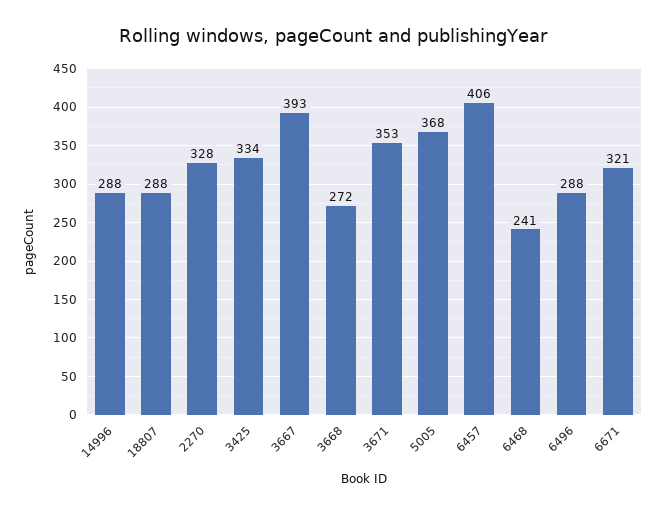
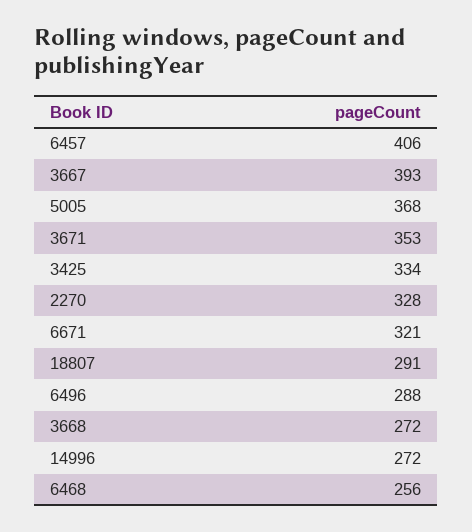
  {
-   "14996": 288,
+   "14996": 272,
-   "18807": 288,
+   "18807": 291,
    "2270": 328,
    "3425": 334,
    "3667": 393,
    "3668": 272,
    "3671": 353,
    "5005": 368,
    "6457": 406,
-   "6468": 241,
+   "6468": 256,
    "6496": 288,
    "6671": 321
  }

